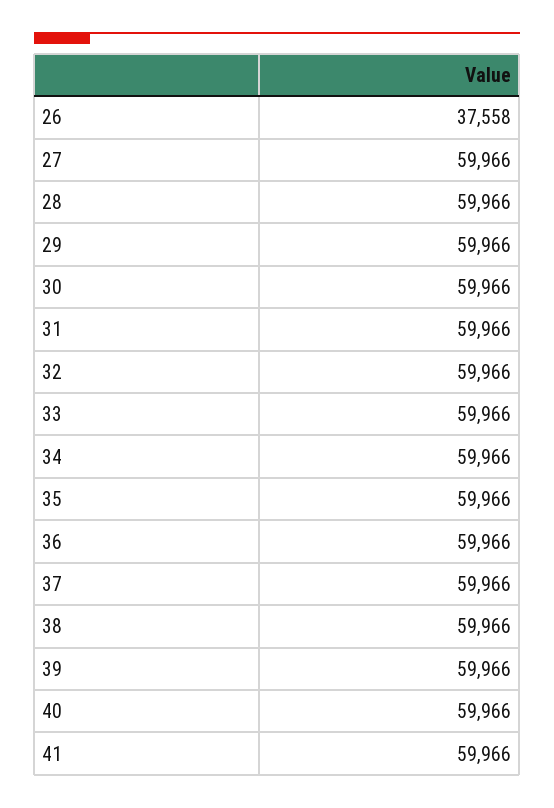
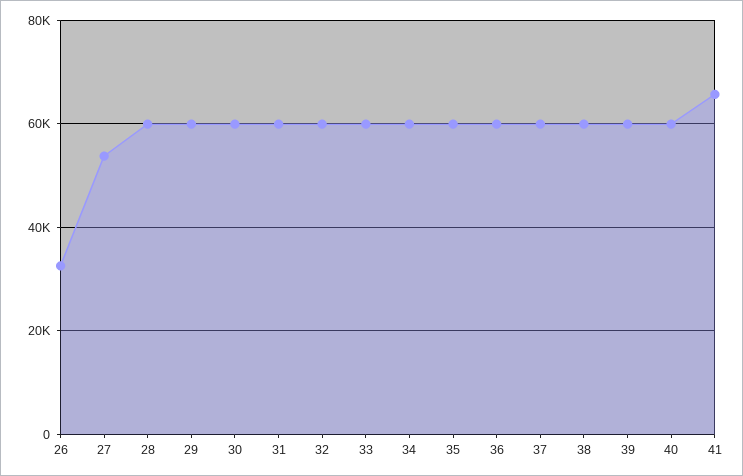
  {
-   "26": 37558,
+   "26": 32000,
-   "27": 59966,
+   "27": 54000,
    "28": 59966,
    "29": 59966,
    "30": 59966,
    "31": 59966,
    "32": 59966,
    "33": 59966,
    "34": 59966,
    "35": 59966,
    "36": 59966,
    "37": 59966,
    "38": 59966,
    "39": 59966,
    "40": 59966,
-   "41": 59966
+   "41": 66000
  }

